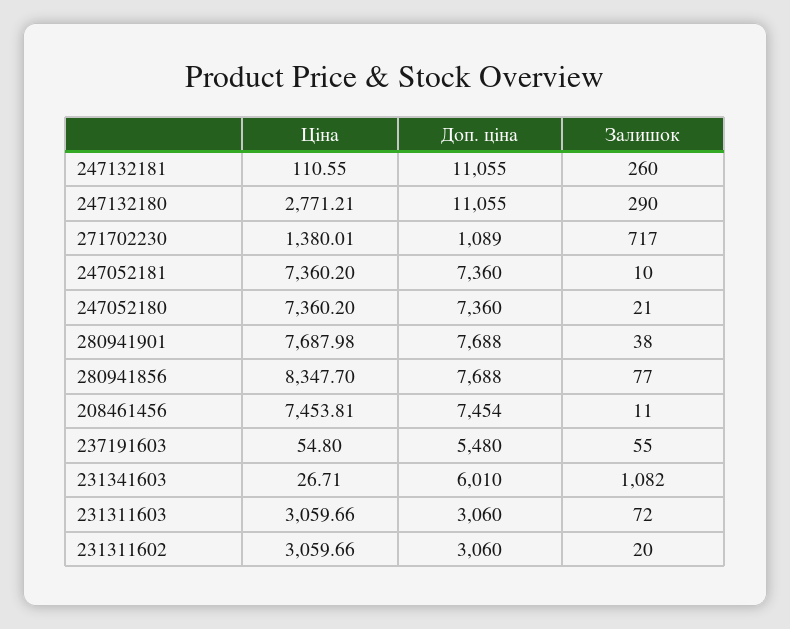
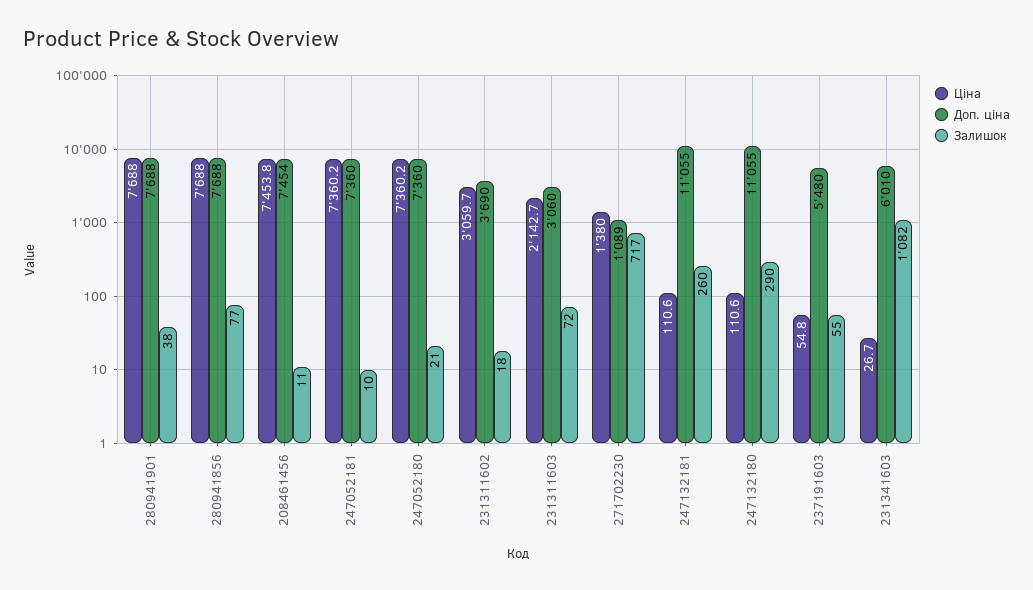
  {
    "Ціна": {
      "247132181": 110.55,
-     "247132180": 2771.21,
+     "247132180": 110.6,
      "271702230": 1380.01,
      "247052181": 7360.2,
      "247052180": 7360.2,
      "280941901": 7687.98,
-     "280941856": 8347.7,
+     "280941856": 7688,
      "208461456": 7453.81,
      "237191603": 54.8,
      "231341603": 26.71,
-     "231311603": 3059.66,
+     "231311603": 2142.7,
      "231311602": 3059.66
    },
    "Доп. ціна": {
      "247132181": 11055,
      "247132180": 11055,
      "271702230": 1089,
      "247052181": 7360,
      "247052180": 7360,
      "280941901": 7688,
      "280941856": 7688,
      "208461456": 7454,
      "237191603": 5480,
      "231341603": 6010,
      "231311603": 3060,
-     "231311602": 3060
+     "231311602": 3690
    },
    "Залишок": {
      "247132181": 260,
      "247132180": 290,
      "271702230": 717,
      "247052181": 10,
      "247052180": 21,
      "280941901": 38,
      "280941856": 77,
      "208461456": 11,
      "237191603": 55,
      "231341603": 1082,
      "231311603": 72,
-     "231311602": 20
+     "231311602": 18
    }
  }

